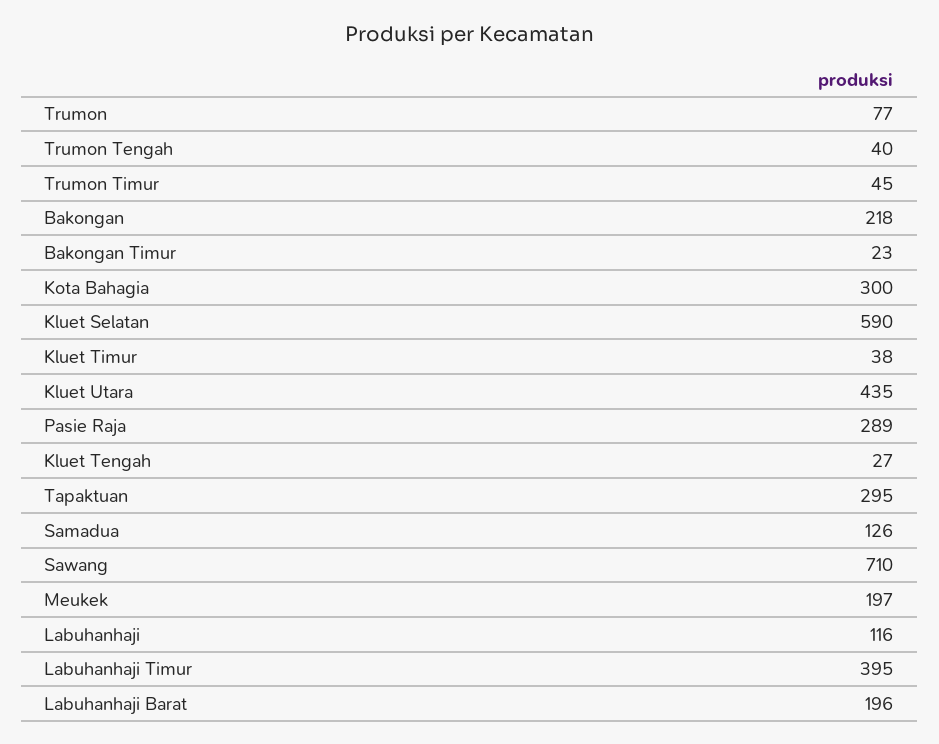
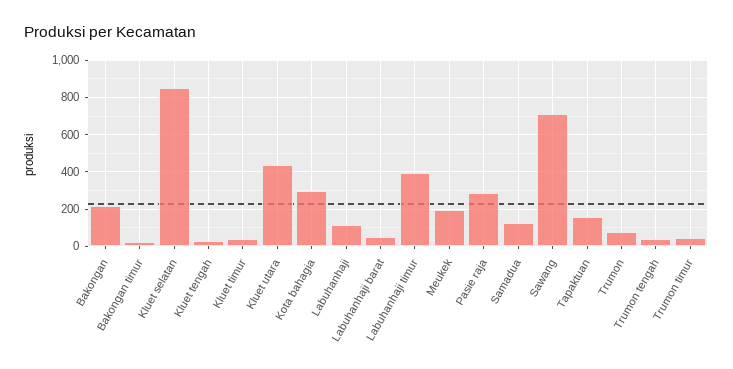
  {
    "Trumon": 77,
    "Trumon Tengah": 40,
    "Trumon Timur": 45,
    "Bakongan": 218,
    "Bakongan Timur": 23,
    "Kota Bahagia": 300,
-   "Kluet Selatan": 590,
+   "Kluet Selatan": 850,
    "Kluet Timur": 38,
    "Kluet Utara": 435,
    "Pasie Raja": 289,
    "Kluet Tengah": 27,
-   "Tapaktuan": 295,
+   "Tapaktuan": 150,
    "Samadua": 126,
    "Sawang": 710,
    "Meukek": 197,
    "Labuhanhaji": 116,
    "Labuhanhaji Timur": 395,
-   "Labuhanhaji Barat": 196
+   "Labuhanhaji Barat": 50
  }

